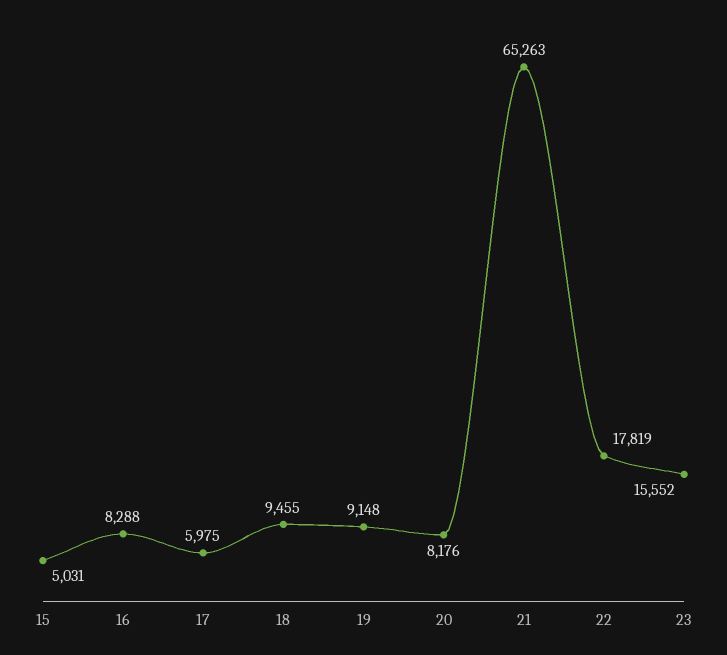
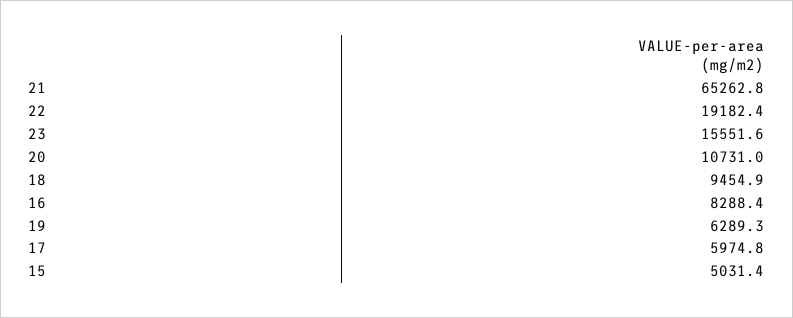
  {
    "15": 5031.4,
    "16": 8288.4,
    "17": 5974.8,
    "18": 9454.9,
-   "19": 9148,
+   "19": 6289.3,
-   "20": 8176,
+   "20": 10731,
    "21": 65262.8,
-   "22": 17819,
+   "22": 19182.4,
    "23": 15551.6
  }

